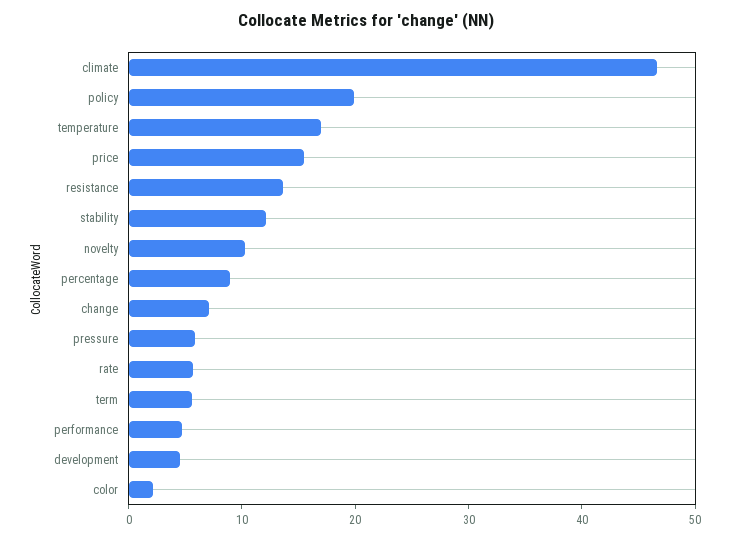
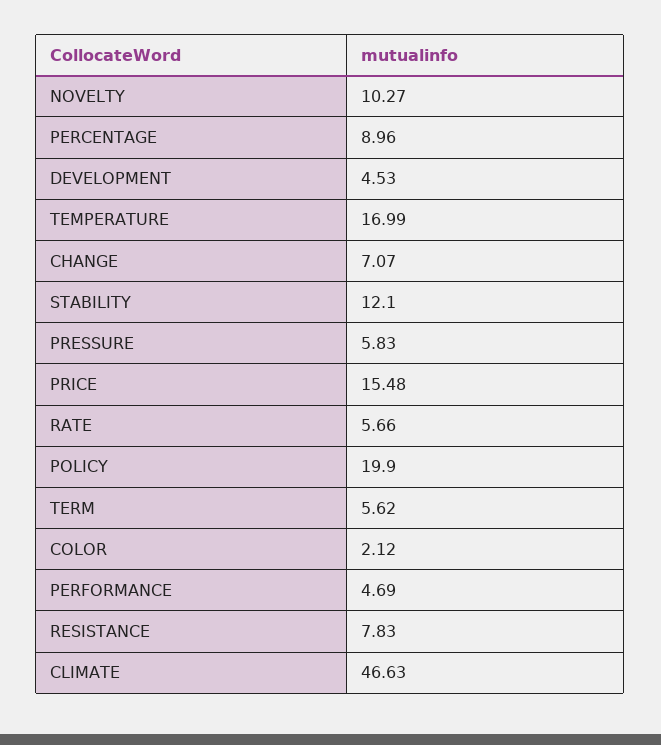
  {
    "climate": 46.63,
    "policy": 19.9,
    "temperature": 16.99,
    "price": 15.48,
-   "resistance": 14,
+   "resistance": 7.83,
    "stability": 12.1,
    "novelty": 10.27,
    "percentage": 8.96,
    "change": 7.07,
    "pressure": 5.83,
    "rate": 5.66,
    "term": 5.62,
    "performance": 4.69,
    "development": 4.53,
    "color": 2.12
  }

